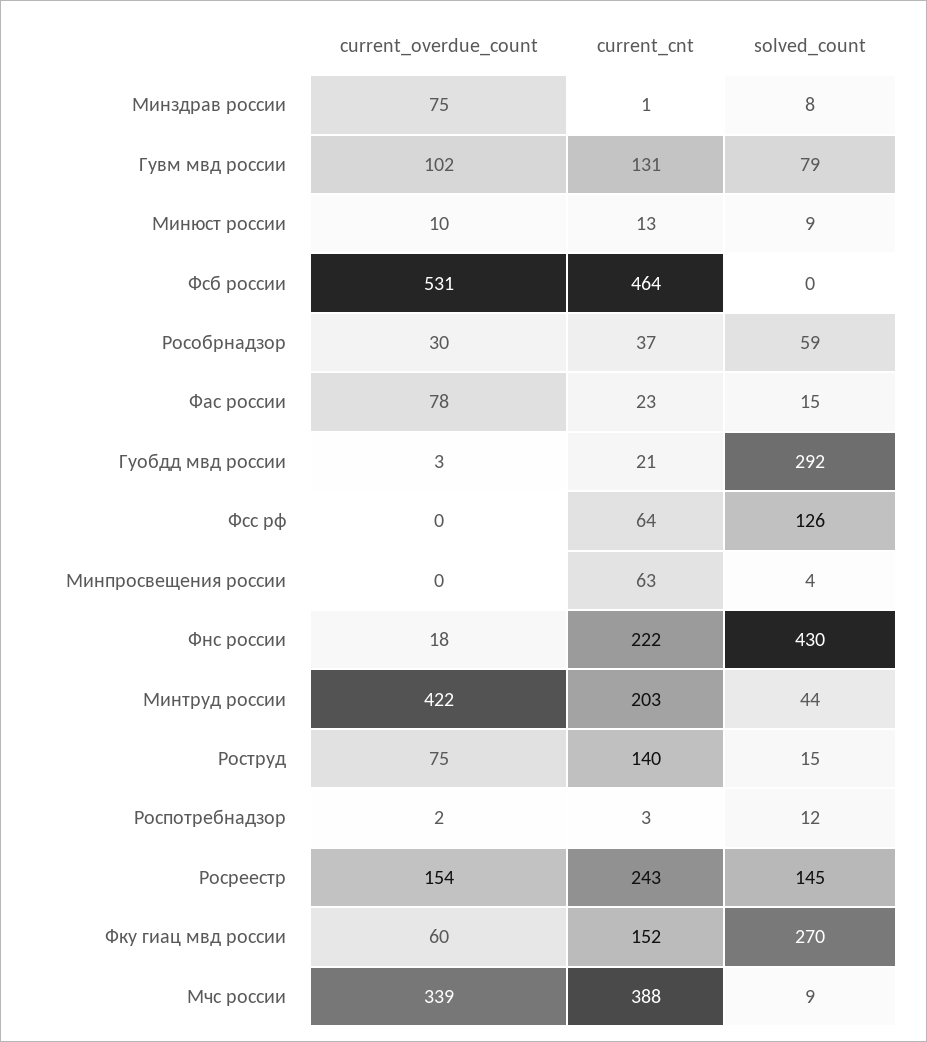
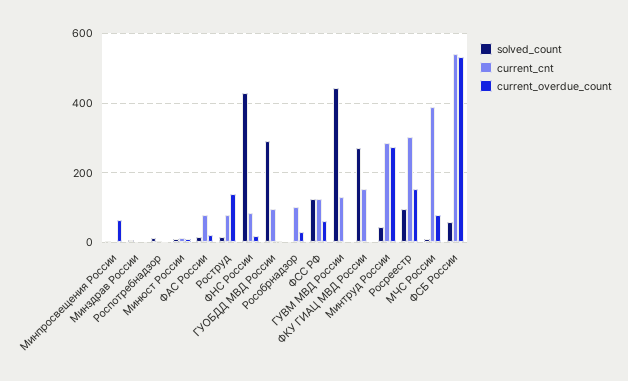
  {
    "current_overdue_count": {
-     "Минздрав россии": 75,
+     "Минздрав россии": 0,
-     "Гувм мвд россии": 102,
+     "Гувм мвд россии": 0,
      "Минюст россии": 10,
      "Фсб россии": 531,
      "Рособрнадзор": 30,
-     "Фас россии": 78,
+     "Фас россии": 20,
      "Гуобдд мвд россии": 3,
-     "Фсс рф": 0,
+     "Фсс рф": 60,
-     "Минпросвещения россии": 0,
+     "Минпросвещения россии": 60,
      "Фнс россии": 18,
-     "Минтруд россии": 422,
+     "Минтруд россии": 280,
-     "Роструд": 75,
+     "Роструд": 140,
      "Роспотребнадзор": 2,
      "Росреестр": 154,
-     "Фку гиац мвд россии": 60,
+     "Фку гиац мвд россии": 0,
-     "Мчс россии": 339
+     "Мчс россии": 80
    },
    "current_cnt": {
      "Минздрав россии": 1,
      "Гувм мвд россии": 131,
      "Минюст россии": 13,
-     "Фсб россии": 464,
+     "Фсб россии": 540,
-     "Рособрнадзор": 37,
+     "Рособрнадзор": 100,
-     "Фас россии": 23,
+     "Фас россии": 80,
-     "Гуобдд мвд россии": 21,
+     "Гуобдд мвд россии": 100,
-     "Фсс рф": 64,
+     "Фсс рф": 120,
-     "Минпросвещения россии": 63,
+     "Минпросвещения россии": 0,
-     "Фнс россии": 222,
+     "Фнс россии": 80,
-     "Минтруд россии": 203,
+     "Минтруд россии": 280,
-     "Роструд": 140,
+     "Роструд": 80,
      "Роспотребнадзор": 3,
-     "Росреестр": 243,
+     "Росреестр": 300,
      "Фку гиац мвд россии": 152,
      "Мчс россии": 388
    },
    "solved_count": {
      "Минздрав россии": 8,
-     "Гувм мвд россии": 79,
+     "Гувм мвд россии": 440,
      "Минюст россии": 9,
-     "Фсб россии": 0,
+     "Фсб россии": 60,
-     "Рособрнадзор": 59,
+     "Рособрнадзор": 0,
      "Фас россии": 15,
      "Гуобдд мвд россии": 292,
      "Фсс рф": 126,
      "Минпросвещения россии": 4,
      "Фнс россии": 430,
      "Минтруд россии": 44,
      "Роструд": 15,
      "Роспотребнадзор": 12,
-     "Росреестр": 145,
+     "Росреестр": 100,
      "Фку гиац мвд россии": 270,
      "Мчс россии": 9
    }
  }

